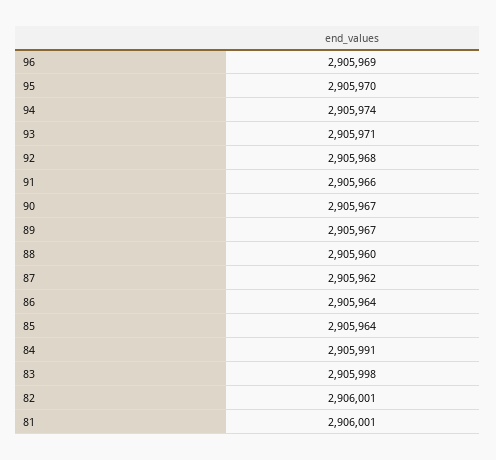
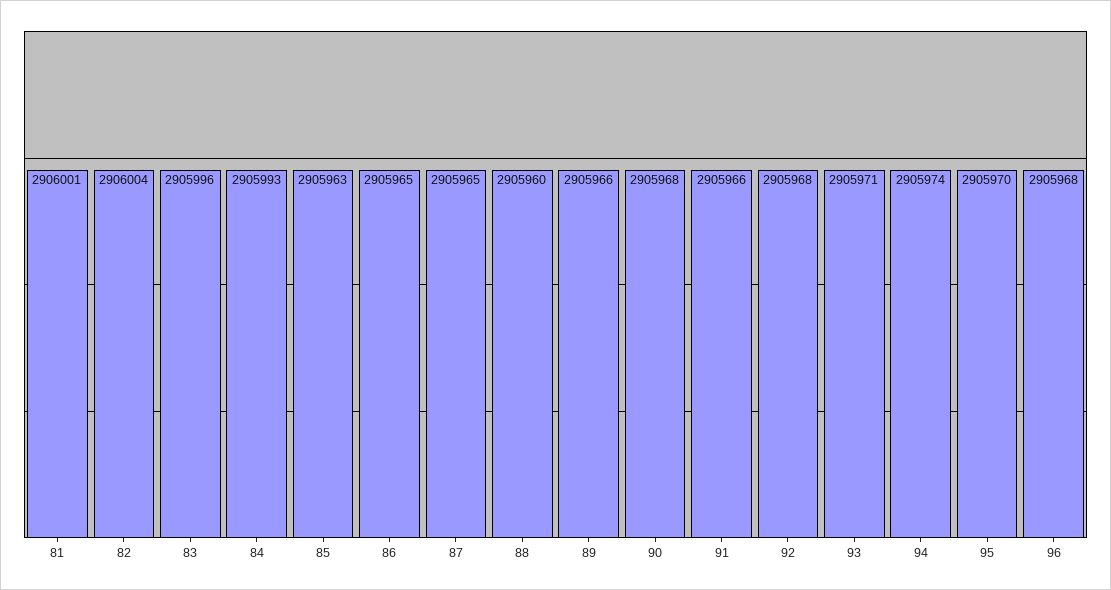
  {
-   "96": 2905969,
+   "96": 2905968,
    "95": 2905970,
    "94": 2905974,
    "93": 2905971,
    "92": 2905968,
    "91": 2905966,
-   "90": 2905967,
+   "90": 2905968,
-   "89": 2905967,
+   "89": 2905966,
    "88": 2905960,
-   "87": 2905962,
+   "87": 2905965,
-   "86": 2905964,
+   "86": 2905965,
-   "85": 2905964,
+   "85": 2905963,
-   "84": 2905991,
+   "84": 2905993,
-   "83": 2905998,
+   "83": 2905996,
-   "82": 2906001,
+   "82": 2906004,
    "81": 2906001
  }

